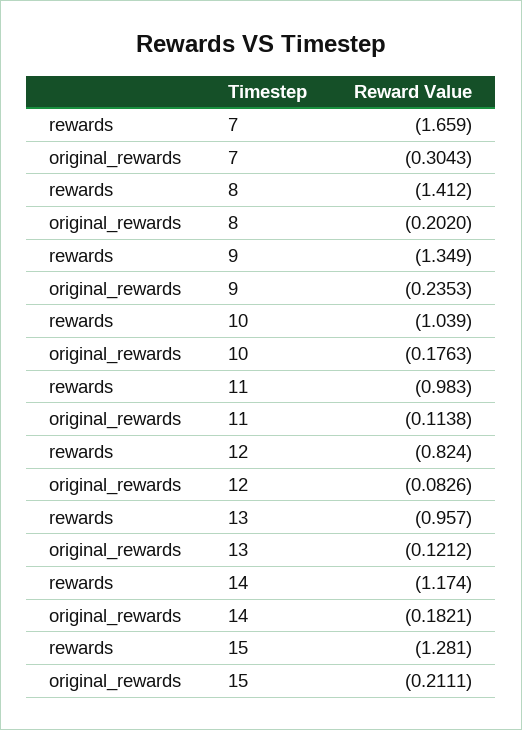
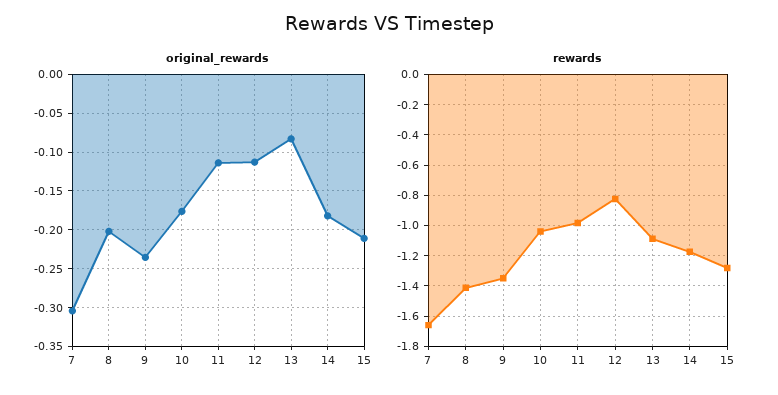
  {
    "rewards": {
      "7": -1.659,
      "8": -1.412,
      "9": -1.349,
      "10": -1.039,
      "11": -0.983,
      "12": -0.824,
-     "13": -0.957,
+     "13": -1.1,
      "14": -1.174,
      "15": -1.281
    },
    "original_rewards": {
      "7": -0.3043,
      "8": -0.202,
      "9": -0.2353,
      "10": -0.1763,
      "11": -0.1138,
-     "12": -0.0826,
+     "12": -0.11,
-     "13": -0.1212,
+     "13": -0.08,
      "14": -0.1821,
      "15": -0.2111
    }
  }

